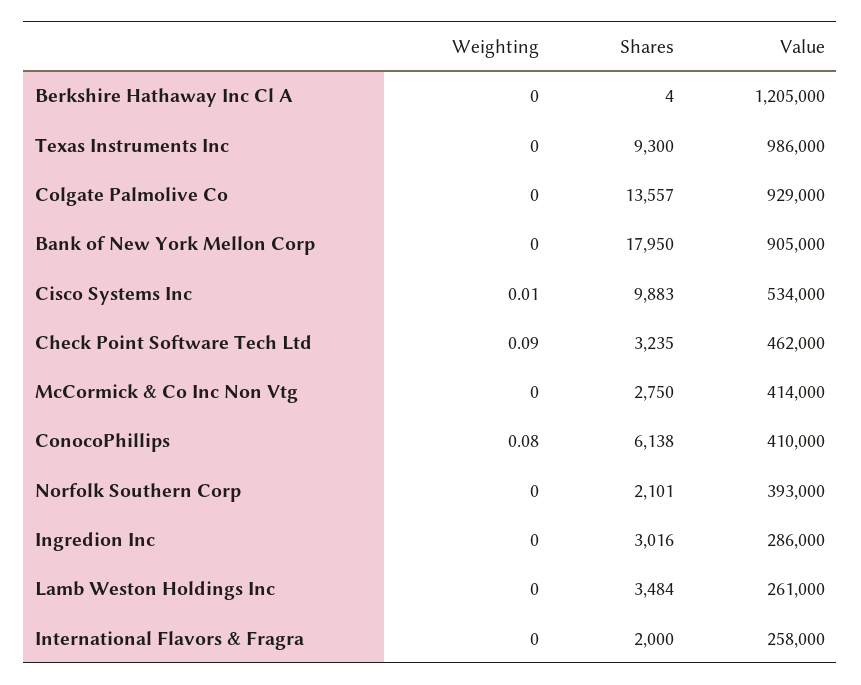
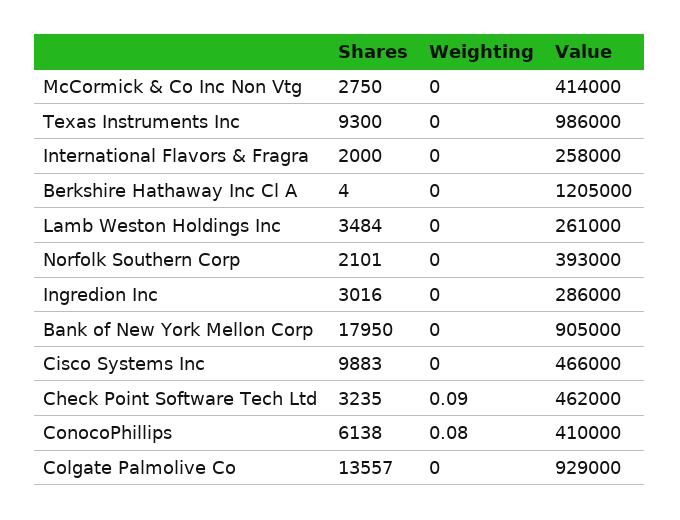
  {
    "Weighting": {
      "Berkshire Hathaway Inc Cl A": 0,
      "Texas Instruments Inc": 0,
      "Colgate Palmolive Co": 0,
      "Bank of New York Mellon Corp": 0,
-     "Cisco Systems Inc": 0.01,
+     "Cisco Systems Inc": 0,
      "Check Point Software Tech Ltd": 0.09,
      "McCormick & Co Inc Non Vtg": 0,
      "ConocoPhillips": 0.08,
      "Norfolk Southern Corp": 0,
      "Ingredion Inc": 0,
      "Lamb Weston Holdings Inc": 0,
      "International Flavors & Fragra": 0
    },
    "Shares": {
      "Berkshire Hathaway Inc Cl A": 4,
      "Texas Instruments Inc": 9300,
      "Colgate Palmolive Co": 13557,
      "Bank of New York Mellon Corp": 17950,
      "Cisco Systems Inc": 9883,
      "Check Point Software Tech Ltd": 3235,
      "McCormick & Co Inc Non Vtg": 2750,
      "ConocoPhillips": 6138,
      "Norfolk Southern Corp": 2101,
      "Ingredion Inc": 3016,
      "Lamb Weston Holdings Inc": 3484,
      "International Flavors & Fragra": 2000
    },
    "Value": {
      "Berkshire Hathaway Inc Cl A": 1205000,
      "Texas Instruments Inc": 986000,
      "Colgate Palmolive Co": 929000,
      "Bank of New York Mellon Corp": 905000,
-     "Cisco Systems Inc": 534000,
+     "Cisco Systems Inc": 466000,
      "Check Point Software Tech Ltd": 462000,
      "McCormick & Co Inc Non Vtg": 414000,
      "ConocoPhillips": 410000,
      "Norfolk Southern Corp": 393000,
      "Ingredion Inc": 286000,
      "Lamb Weston Holdings Inc": 261000,
      "International Flavors & Fragra": 258000
    }
  }

